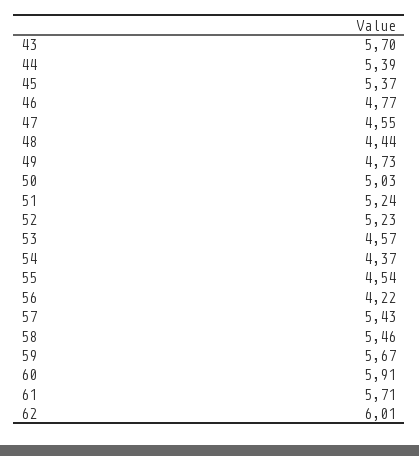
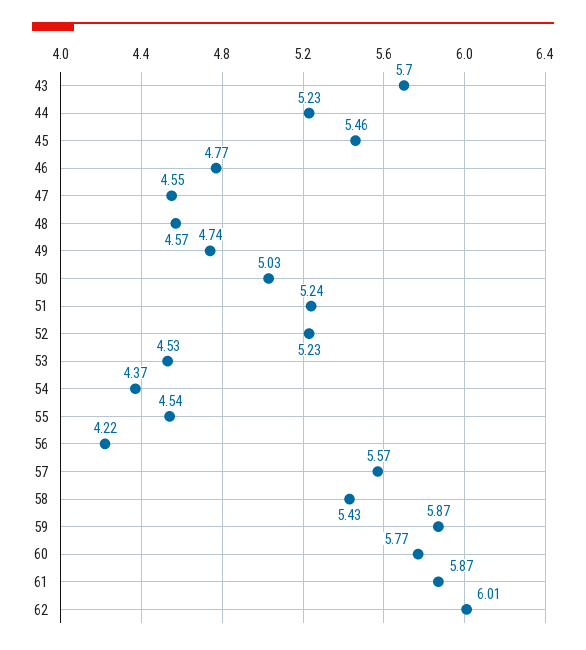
  {
    "43": 5.7,
-   "44": 5.39,
+   "44": 5.23,
-   "45": 5.37,
+   "45": 5.46,
    "46": 4.77,
    "47": 4.55,
-   "48": 4.44,
+   "48": 4.57,
-   "49": 4.73,
+   "49": 4.74,
    "50": 5.03,
    "51": 5.24,
    "52": 5.23,
-   "53": 4.57,
+   "53": 4.53,
    "54": 4.37,
    "55": 4.54,
    "56": 4.22,
-   "57": 5.43,
+   "57": 5.57,
-   "58": 5.46,
+   "58": 5.43,
-   "59": 5.67,
+   "59": 5.87,
-   "60": 5.91,
+   "60": 5.77,
-   "61": 5.71,
+   "61": 5.87,
    "62": 6.01
  }

